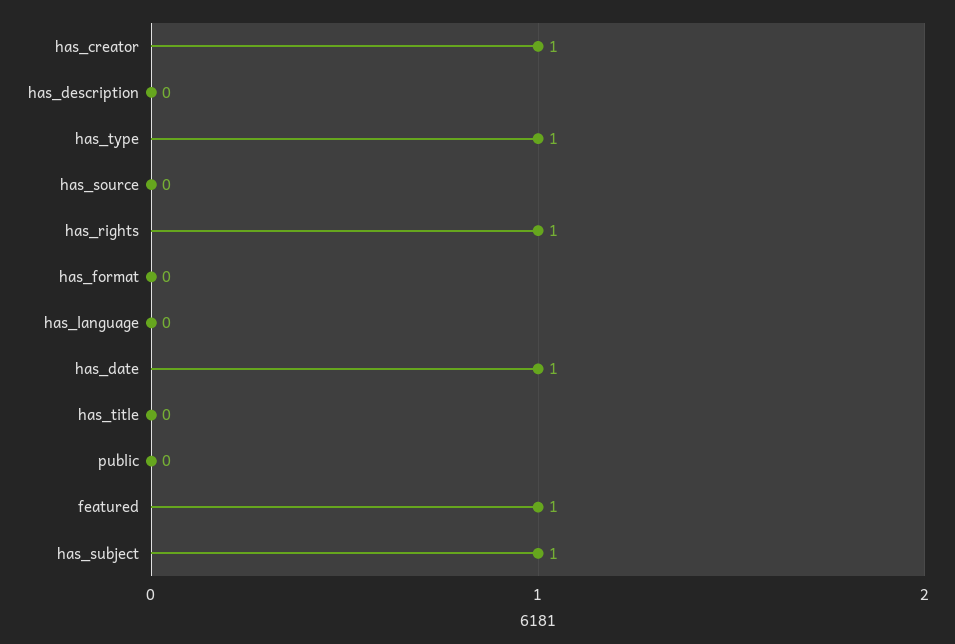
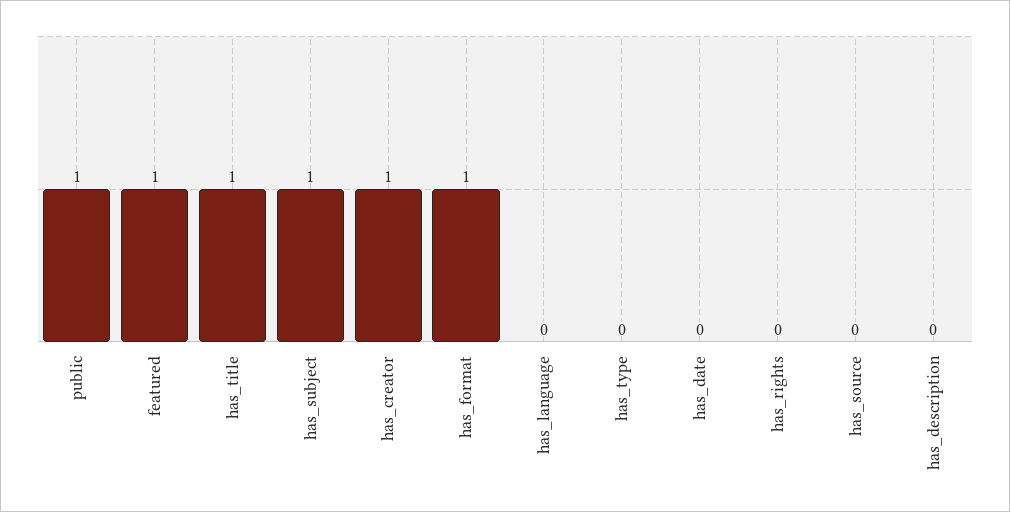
  {
    "has_creator": 1,
    "has_description": 0,
-   "has_type": 1,
+   "has_type": 0,
    "has_source": 0,
-   "has_rights": 1,
+   "has_rights": 0,
-   "has_format": 0,
+   "has_format": 1,
    "has_language": 0,
-   "has_date": 1,
+   "has_date": 0,
-   "has_title": 0,
+   "has_title": 1,
-   "public": 0,
+   "public": 1,
    "featured": 1,
    "has_subject": 1
  }

